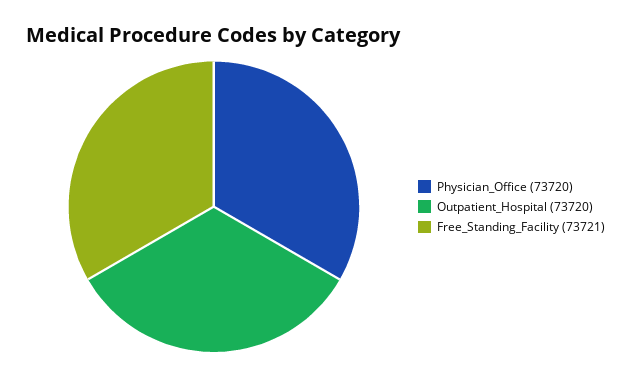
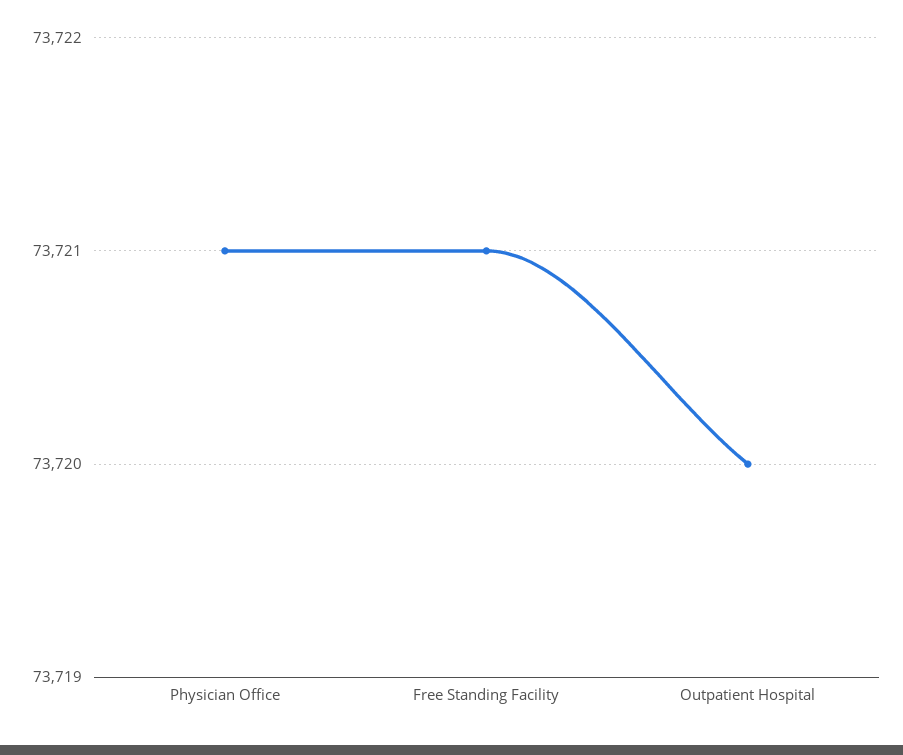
  {
-   "Physician_Office": 73720,
+   "Physician_Office": 73721,
    "Outpatient_Hospital": 73720,
    "Free_Standing_Facility": 73721
  }

